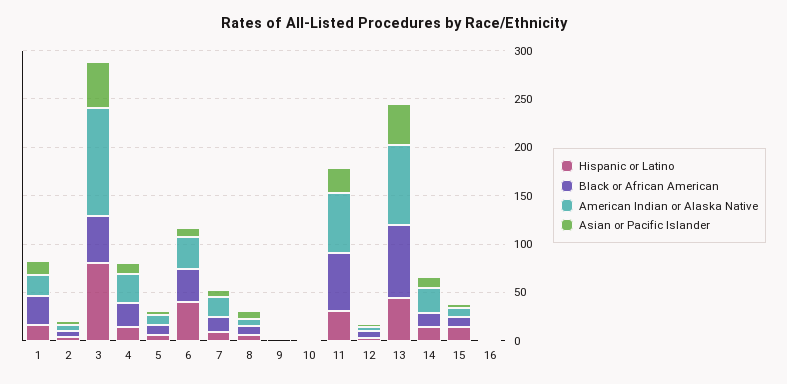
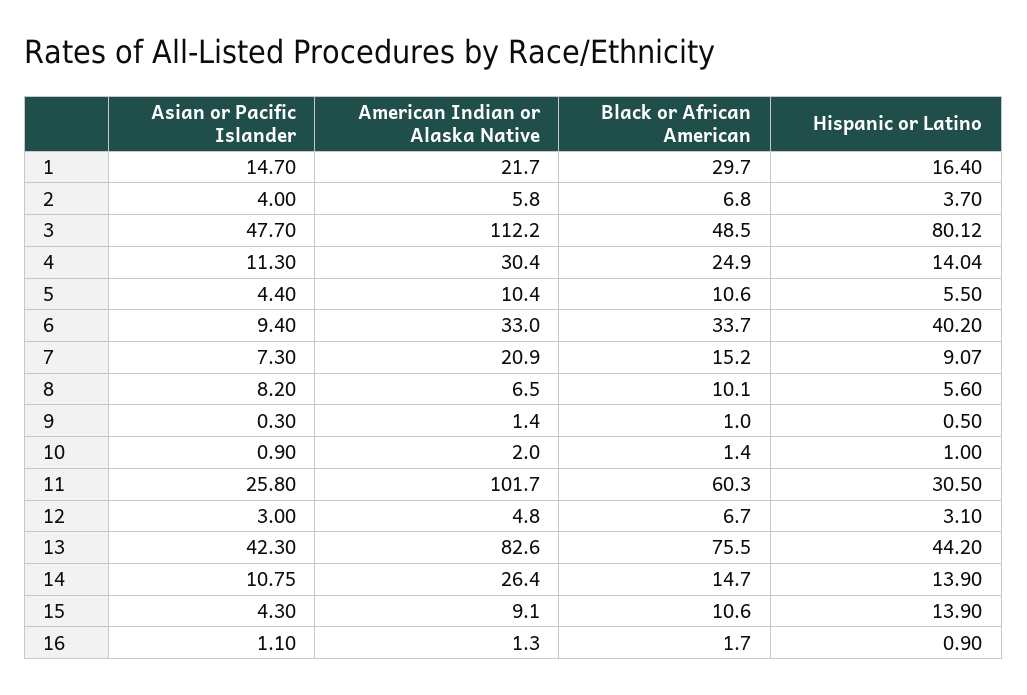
  {
    "Hispanic or Latino": {
      "1": 16.4,
      "2": 3.7,
      "3": 80.12,
      "4": 14.04,
      "5": 5.5,
      "6": 40.2,
      "7": 9.07,
      "8": 5.6,
      "9": 0.5,
      "10": 1,
      "11": 30.5,
      "12": 3.1,
      "13": 44.2,
      "14": 13.9,
      "15": 13.9,
      "16": 0.9
    },
    "Black or African American": {
      "1": 29.7,
      "2": 6.8,
      "3": 48.5,
      "4": 24.9,
      "5": 10.6,
      "6": 33.7,
      "7": 15.2,
      "8": 10.1,
      "9": 1,
      "10": 1.4,
      "11": 60.3,
      "12": 6.7,
      "13": 75.5,
      "14": 14.7,
      "15": 10.6,
      "16": 1.7
    },
    "American Indian or Alaska Native": {
      "1": 21.7,
      "2": 5.8,
      "3": 112.2,
      "4": 30.4,
      "5": 10.4,
      "6": 33,
      "7": 20.9,
      "8": 6.5,
      "9": 1.4,
      "10": 2,
-     "11": 60,
+     "11": 101.7,
      "12": 4.8,
      "13": 82.6,
      "14": 26.4,
      "15": 9.1,
      "16": 1.3
    },
    "Asian or Pacific Islander": {
      "1": 14.7,
      "2": 4,
      "3": 47.7,
      "4": 11.3,
      "5": 4.4,
      "6": 9.4,
      "7": 7.3,
      "8": 8.2,
      "9": 0.3,
      "10": 0.9,
      "11": 25.8,
      "12": 3,
      "13": 42.3,
      "14": 10.75,
      "15": 4.3,
      "16": 1.1
    }
  }

